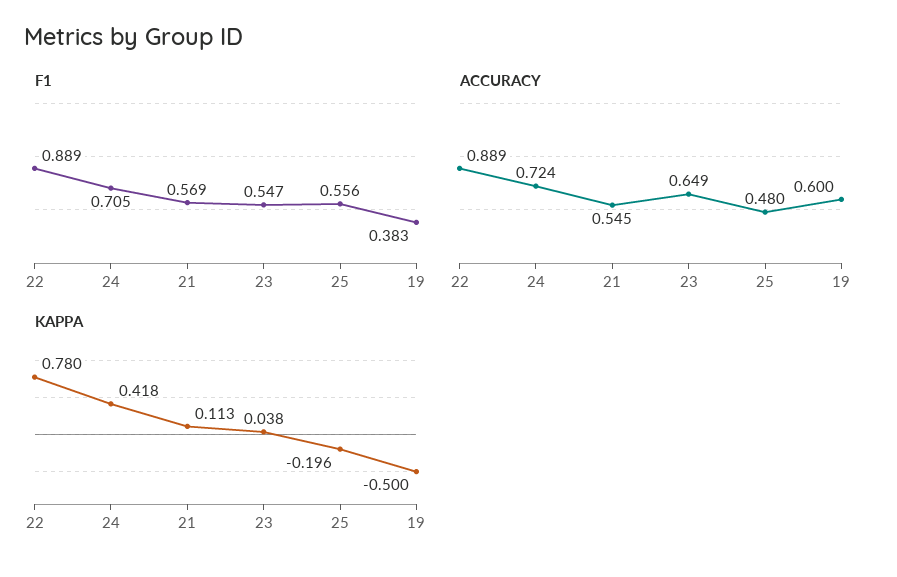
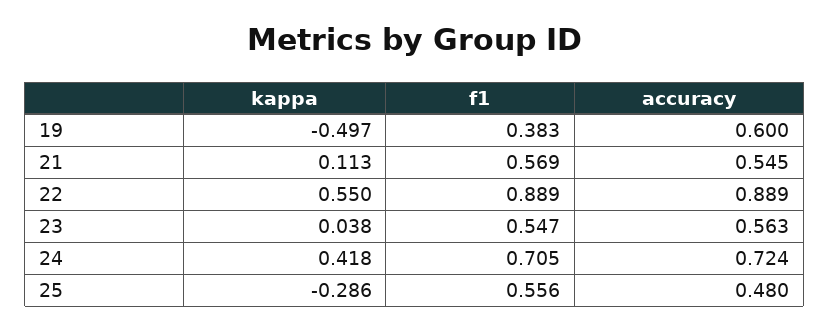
  {
    "F1": {
      "22": 0.889,
      "24": 0.705,
      "21": 0.569,
      "23": 0.547,
      "25": 0.556,
      "19": 0.383
    },
    "ACCURACY": {
      "22": 0.889,
      "24": 0.724,
      "21": 0.545,
-     "23": 0.649,
+     "23": 0.563,
      "25": 0.48,
      "19": 0.6
    },
    "KAPPA": {
-     "22": 0.78,
+     "22": 0.55,
      "24": 0.418,
      "21": 0.113,
      "23": 0.038,
-     "25": -0.196,
+     "25": -0.286,
-     "19": -0.5
+     "19": -0.497
    }
  }

